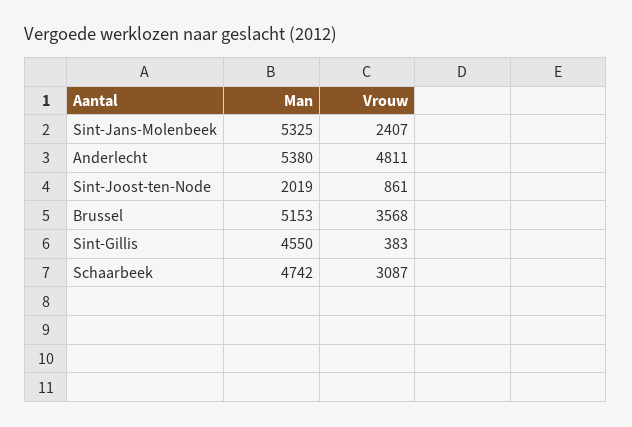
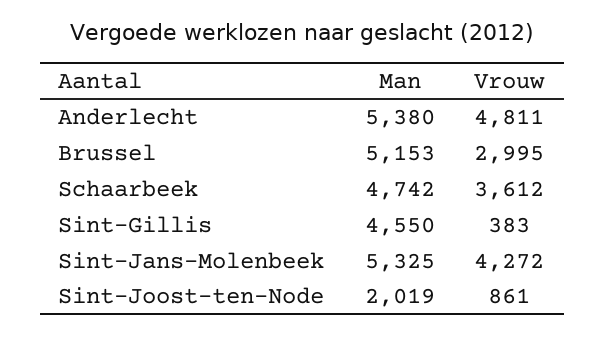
  {
    "Man": {
      "Sint-Jans-Molenbeek": 5325,
      "Anderlecht": 5380,
      "Sint-Joost-ten-Node": 2019,
      "Brussel": 5153,
      "Sint-Gillis": 4550,
      "Schaarbeek": 4742
    },
    "Vrouw": {
-     "Sint-Jans-Molenbeek": 2407,
+     "Sint-Jans-Molenbeek": 4272,
      "Anderlecht": 4811,
      "Sint-Joost-ten-Node": 861,
-     "Brussel": 3568,
+     "Brussel": 2995,
      "Sint-Gillis": 383,
-     "Schaarbeek": 3087
+     "Schaarbeek": 3612
    }
  }

